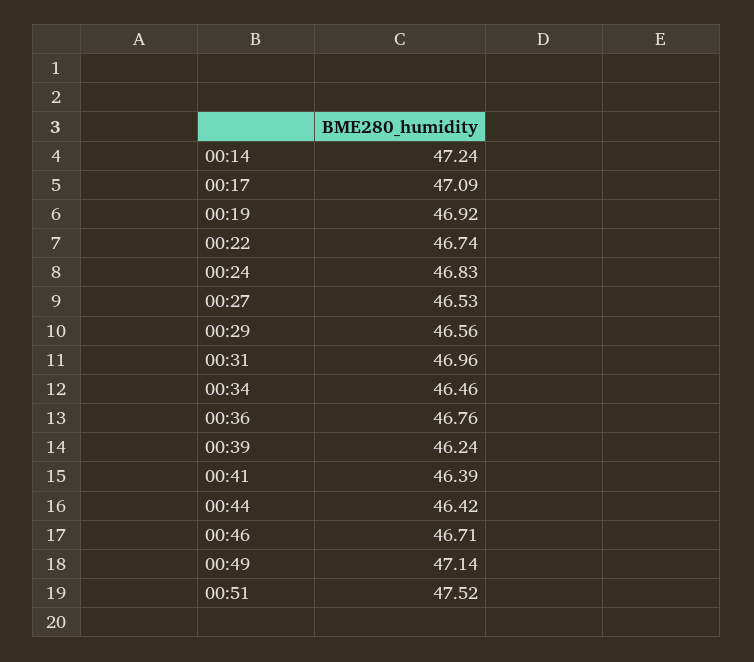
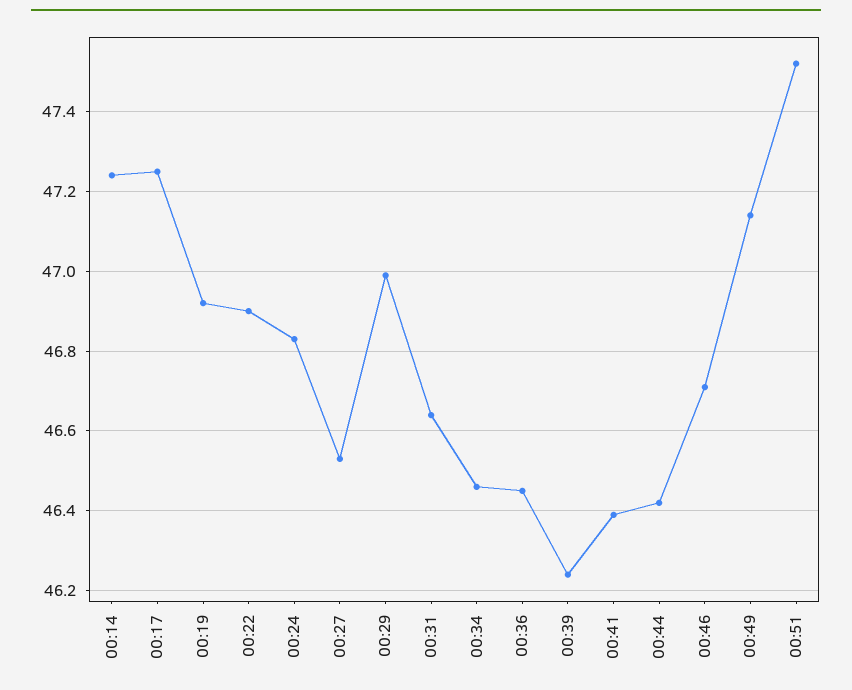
  {
    "00:14": 47.24,
-   "00:17": 47.09,
+   "00:17": 47.25,
    "00:19": 46.92,
-   "00:22": 46.74,
+   "00:22": 46.9,
    "00:24": 46.83,
    "00:27": 46.53,
-   "00:29": 46.56,
+   "00:29": 47,
-   "00:31": 46.96,
+   "00:31": 46.65,
    "00:34": 46.46,
-   "00:36": 46.76,
+   "00:36": 46.45,
    "00:39": 46.24,
    "00:41": 46.39,
    "00:44": 46.42,
    "00:46": 46.71,
    "00:49": 47.14,
    "00:51": 47.52
  }

